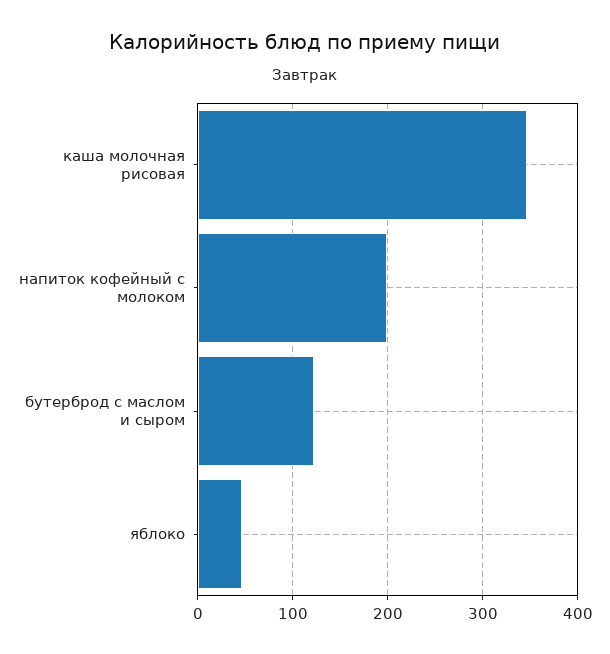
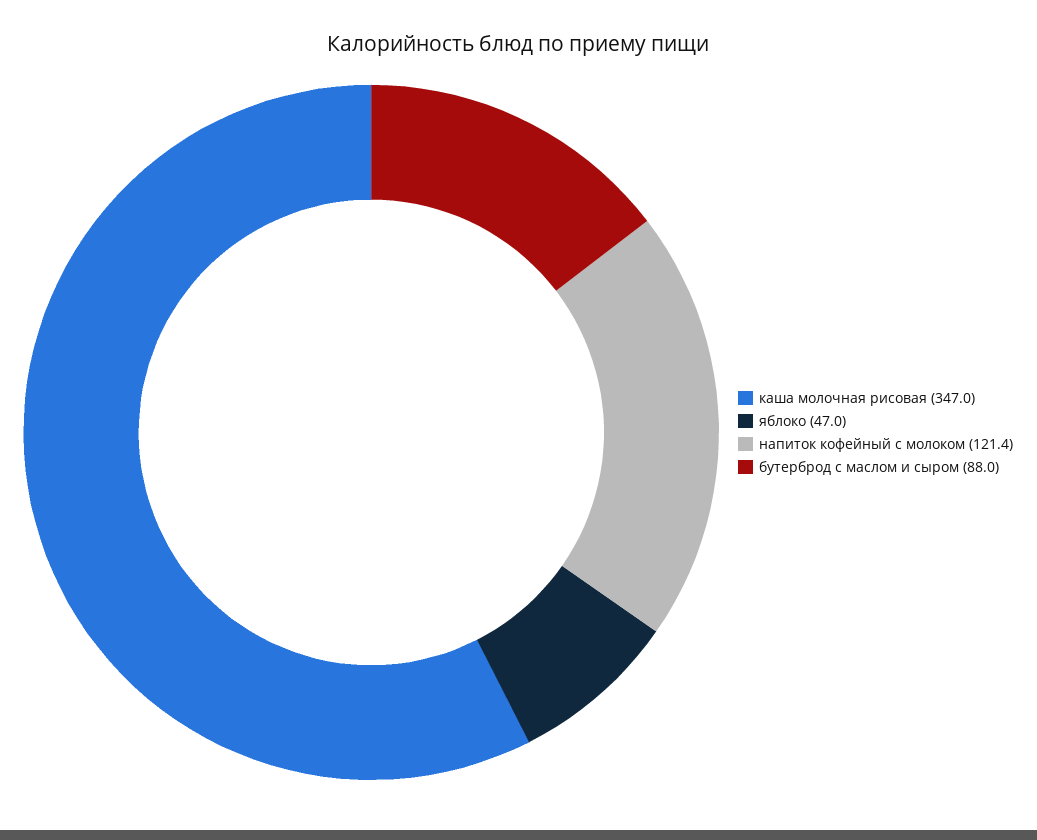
  {
    "каша молочная рисовая": 347,
-   "напиток кофейный с молоком": 200,
+   "напиток кофейный с молоком": 121.4,
-   "бутерброд с маслом и сыром": 120,
+   "бутерброд с маслом и сыром": 88,
    "яблоко": 47
  }

